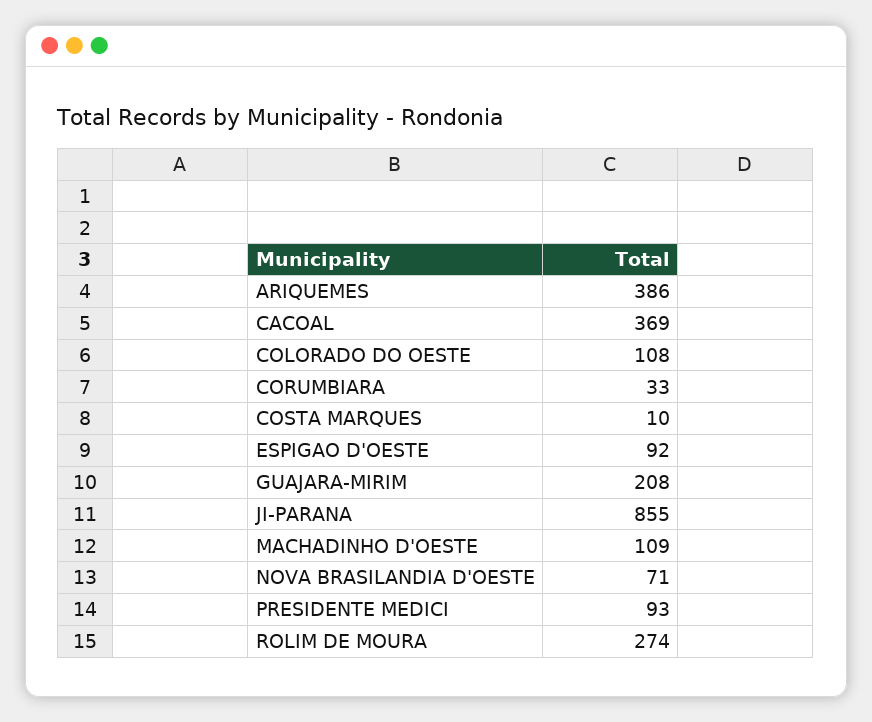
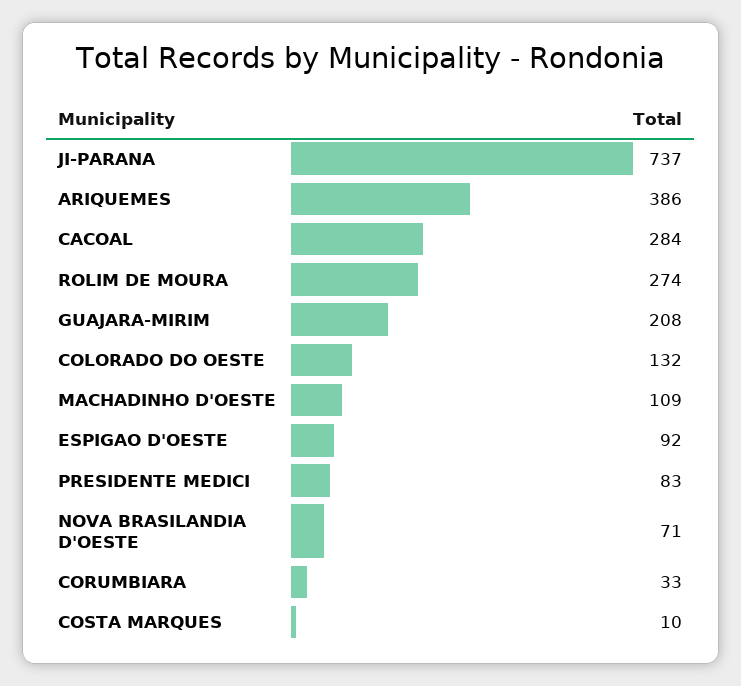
  {
    "ARIQUEMES": 386,
-   "CACOAL": 369,
+   "CACOAL": 284,
-   "COLORADO DO OESTE": 108,
+   "COLORADO DO OESTE": 132,
    "CORUMBIARA": 33,
    "COSTA MARQUES": 10,
    "ESPIGAO D'OESTE": 92,
    "GUAJARA-MIRIM": 208,
-   "JI-PARANA": 855,
+   "JI-PARANA": 737,
    "MACHADINHO D'OESTE": 109,
    "NOVA BRASILANDIA D'OESTE": 71,
-   "PRESIDENTE MEDICI": 93,
+   "PRESIDENTE MEDICI": 83,
    "ROLIM DE MOURA": 274
  }

